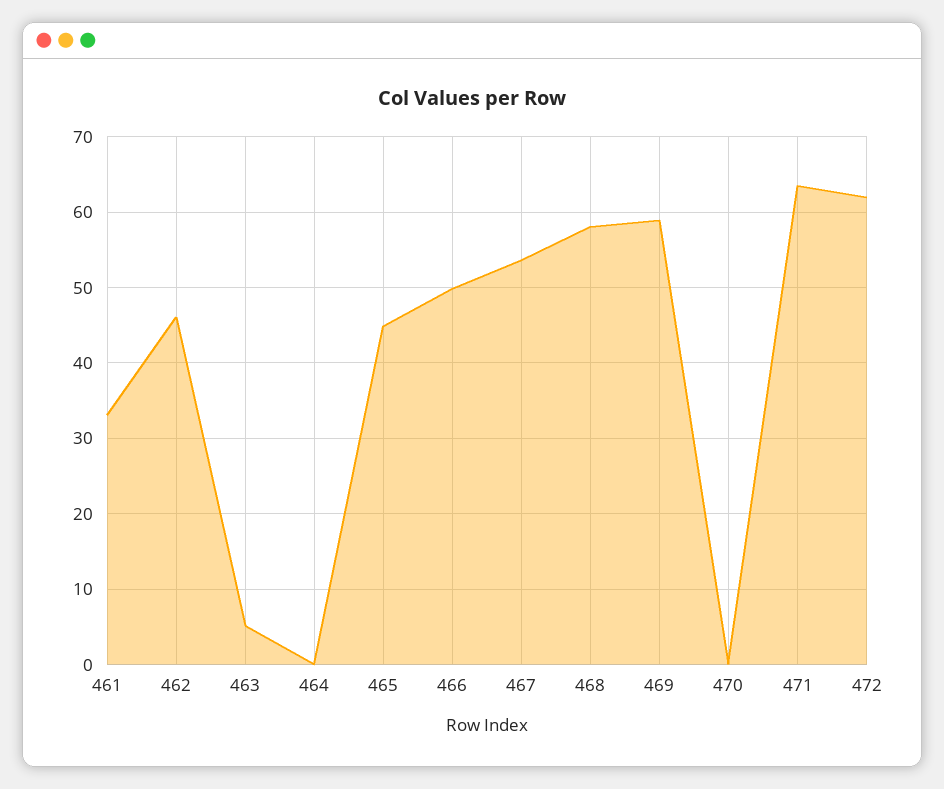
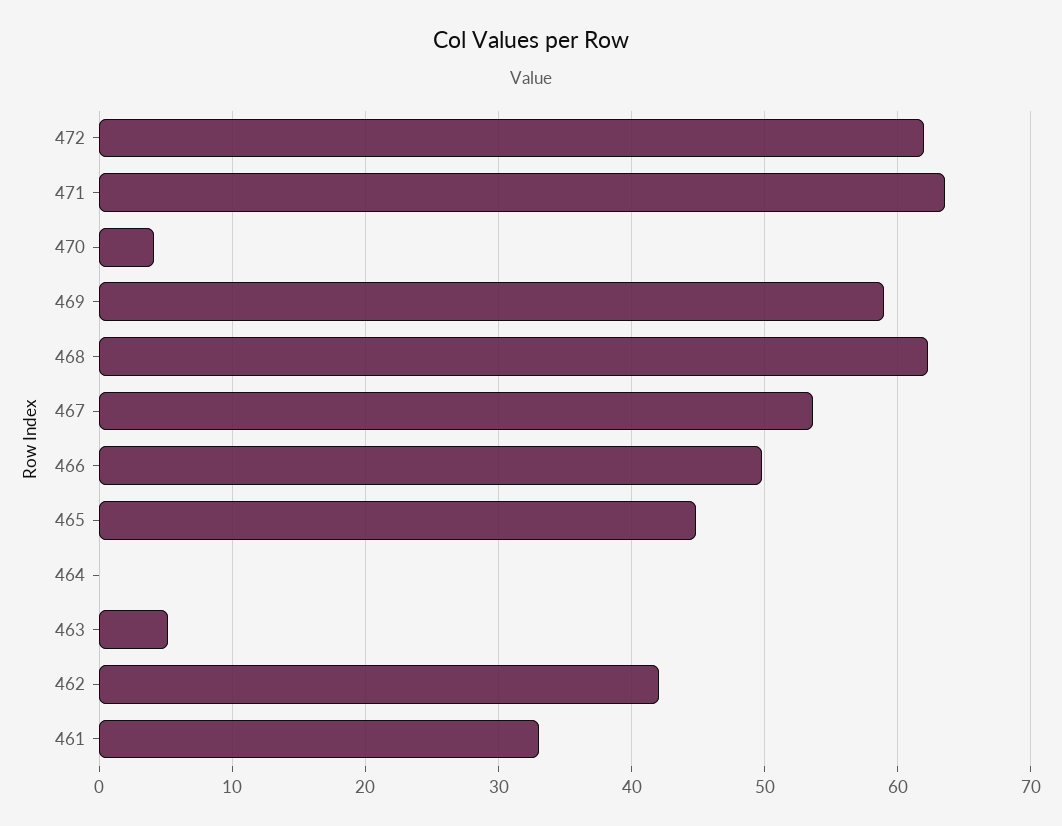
  {
    "461": 33,
-   "462": 46,
+   "462": 42,
    "463": 5,
    "464": 0,
    "465": 45,
    "466": 50,
    "467": 54,
-   "468": 58,
+   "468": 62,
    "469": 59,
-   "470": 0,
+   "470": 4,
    "471": 64,
    "472": 62
  }

